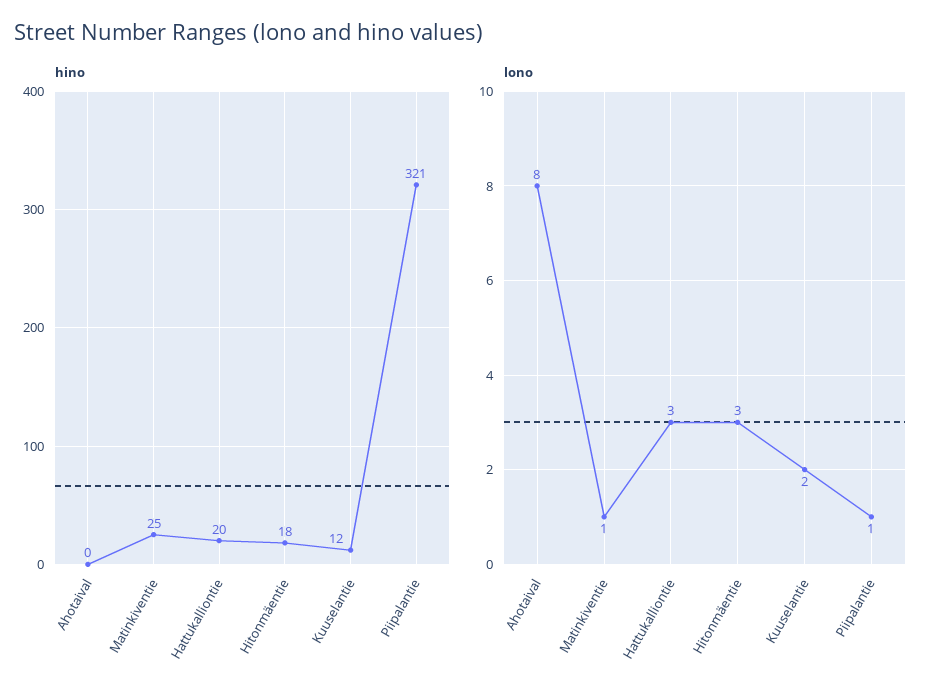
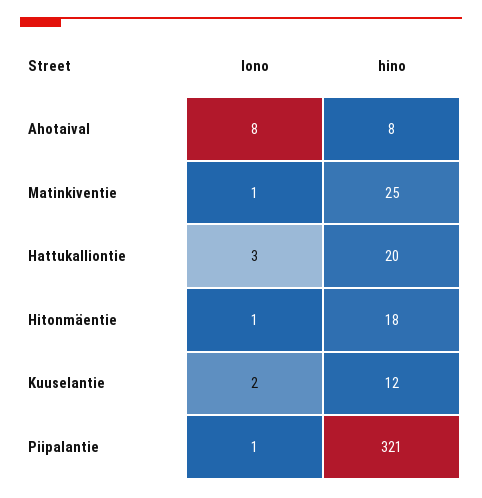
  {
    "hino": {
-     "Ahotaival": 0,
+     "Ahotaival": 8,
      "Matinkiventie": 25,
      "Hattukalliontie": 20,
      "Hitonmäentie": 18,
      "Kuuselantie": 12,
      "Piipalantie": 321
    },
    "lono": {
      "Ahotaival": 8,
      "Matinkiventie": 1,
      "Hattukalliontie": 3,
-     "Hitonmäentie": 3,
+     "Hitonmäentie": 1,
      "Kuuselantie": 2,
      "Piipalantie": 1
    }
  }

